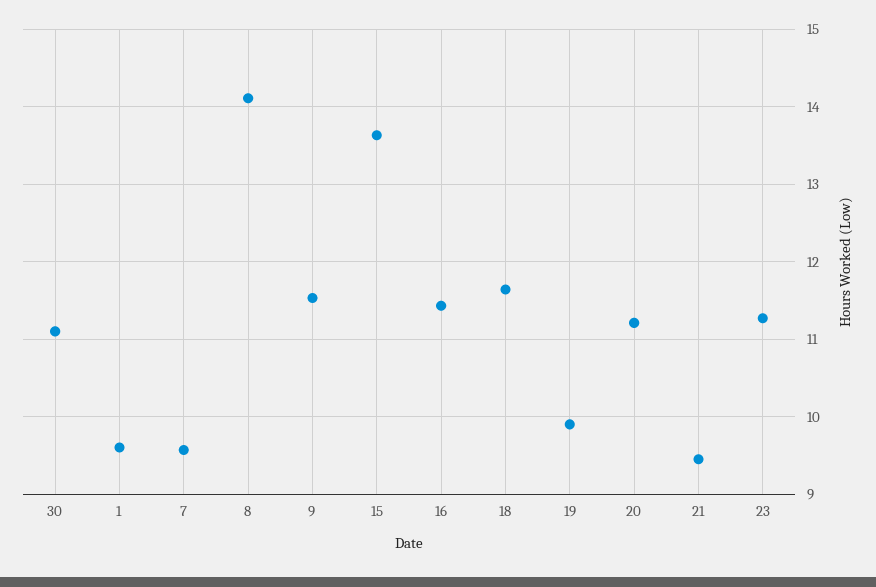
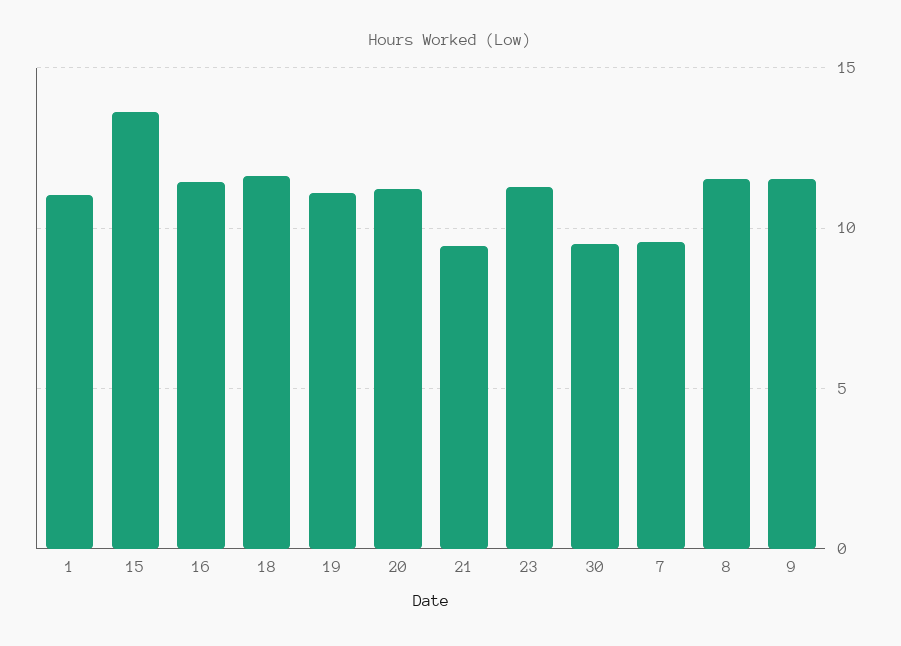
  {
-   "30": 11.1,
+   "30": 9.5,
-   "1": 9.6,
+   "1": 11,
    "7": 9.6,
-   "8": 14.1,
+   "8": 11.5,
    "9": 11.5,
    "15": 13.6,
    "16": 11.4,
    "18": 11.6,
-   "19": 9.9,
+   "19": 11,
    "20": 11.2,
    "21": 9.5,
    "23": 11.3
  }

